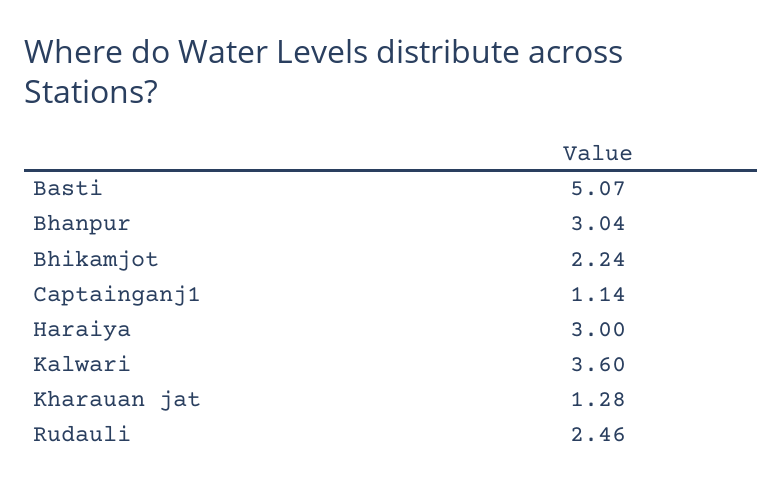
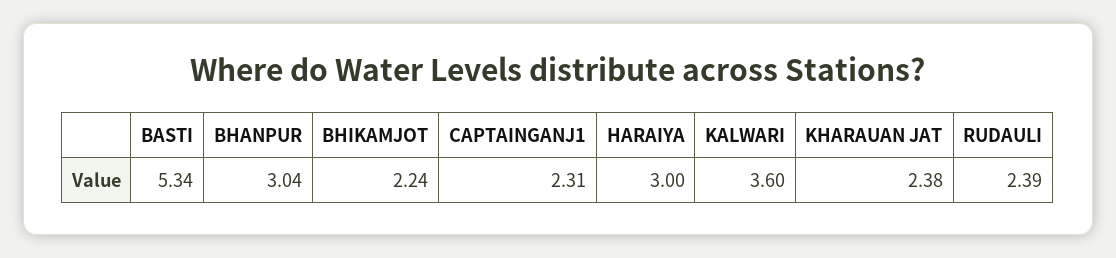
  {
-   "Basti": 5.07,
+   "Basti": 5.34,
    "Bhanpur": 3.04,
    "Bhikamjot": 2.24,
-   "Captainganj1": 1.14,
+   "Captainganj1": 2.31,
    "Haraiya": 3,
    "Kalwari": 3.6,
-   "Kharauan jat": 1.28,
+   "Kharauan jat": 2.38,
-   "Rudauli": 2.46
+   "Rudauli": 2.39
  }

